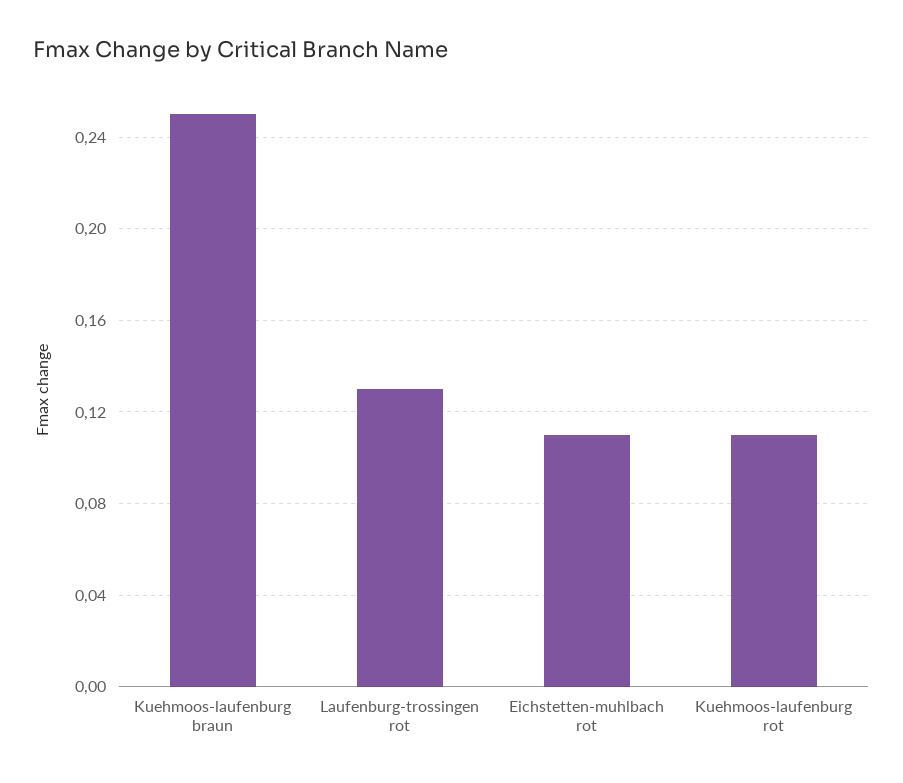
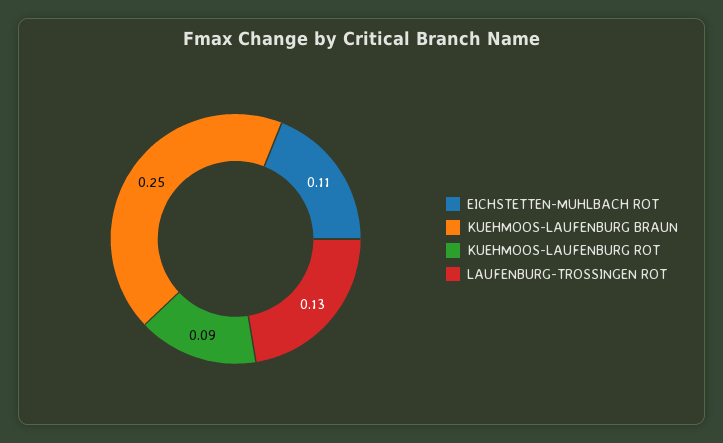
  {
    "Kuehmoos-laufenburg braun": 0.25,
    "Laufenburg-trossingen rot": 0.13,
    "Eichstetten-muhlbach rot": 0.11,
-   "Kuehmoos-laufenburg rot": 0.11
+   "Kuehmoos-laufenburg rot": 0.09
  }

